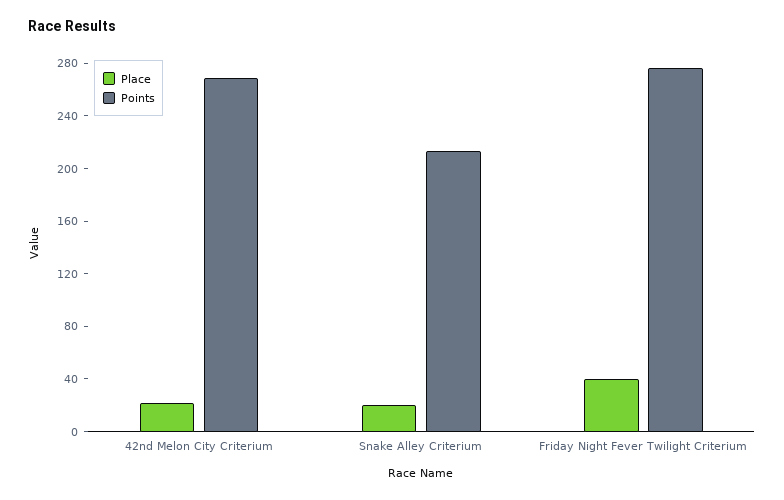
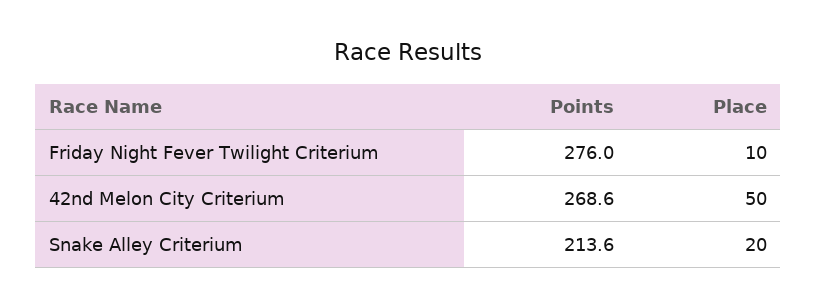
  {
    "Place": {
-     "42nd Melon City Criterium": 20,
+     "42nd Melon City Criterium": 50,
      "Snake Alley Criterium": 20,
-     "Friday Night Fever Twilight Criterium": 40
+     "Friday Night Fever Twilight Criterium": 10
    },
    "Points": {
      "42nd Melon City Criterium": 268.6,
      "Snake Alley Criterium": 213.6,
      "Friday Night Fever Twilight Criterium": 276
    }
  }

